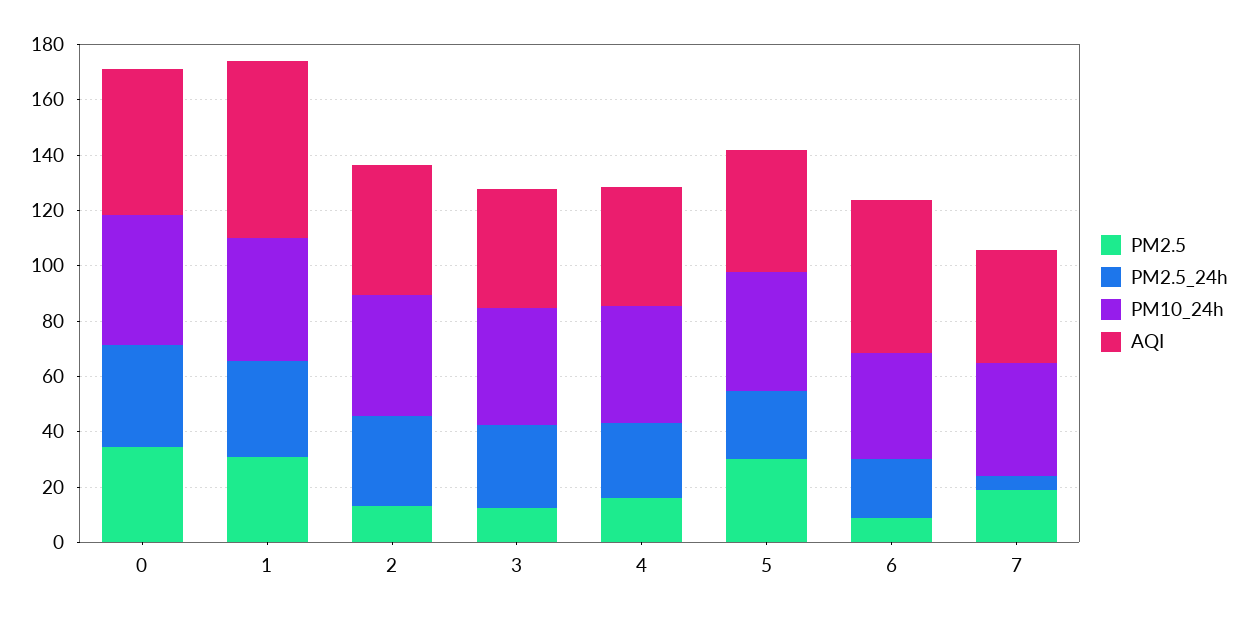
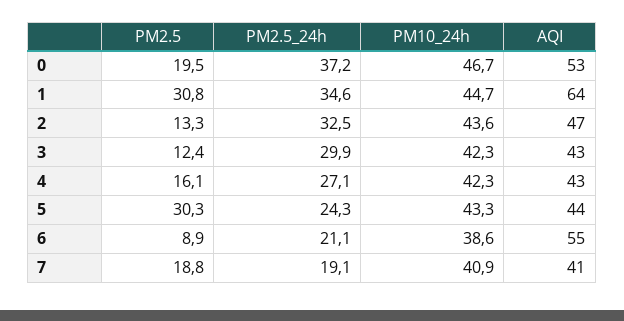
  {
    "PM2.5": {
-     "0": 35,
+     "0": 19.5,
      "1": 30.8,
      "2": 13.3,
      "3": 12.4,
      "4": 16.1,
      "5": 30.3,
      "6": 8.9,
      "7": 18.8
    },
    "PM2.5_24h": {
      "0": 37.2,
      "1": 34.6,
      "2": 32.5,
      "3": 29.9,
      "4": 27.1,
      "5": 24.3,
      "6": 21.1,
-     "7": 5
+     "7": 19.1
    },
    "PM10_24h": {
      "0": 46.7,
      "1": 44.7,
      "2": 43.6,
      "3": 42.3,
      "4": 42.3,
      "5": 43.3,
      "6": 38.6,
      "7": 40.9
    },
    "AQI": {
      "0": 53,
      "1": 64,
      "2": 47,
      "3": 43,
      "4": 43,
      "5": 44,
      "6": 55,
      "7": 41
    }
  }

